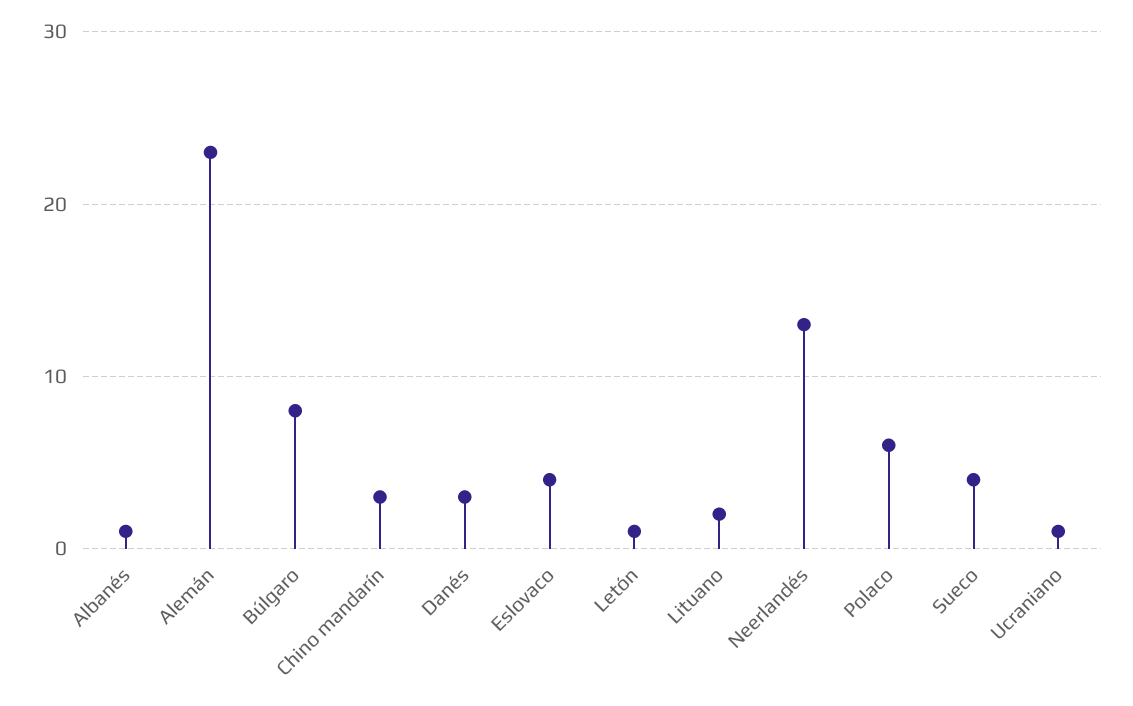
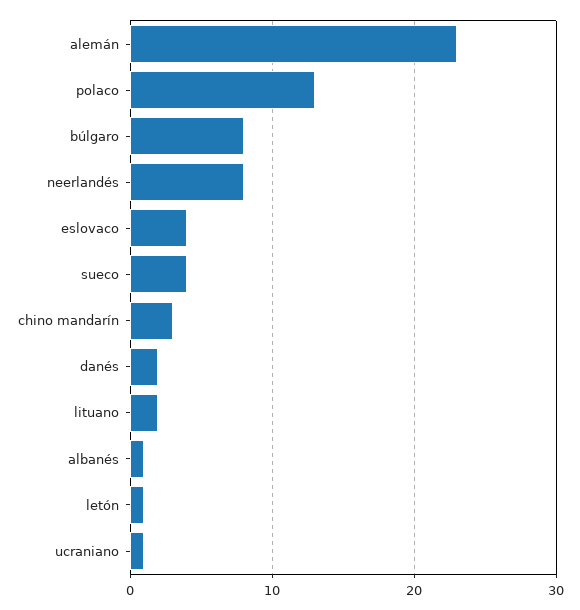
  {
    "Albanés": 1,
    "Alemán": 23,
    "Búlgaro": 8,
    "Chino mandarín": 3,
-   "Danés": 3,
+   "Danés": 2,
    "Eslovaco": 4,
    "Letón": 1,
    "Lituano": 2,
-   "Neerlandés": 13,
+   "Neerlandés": 8,
-   "Polaco": 6,
+   "Polaco": 13,
    "Sueco": 4,
    "Ucraniano": 1
  }

